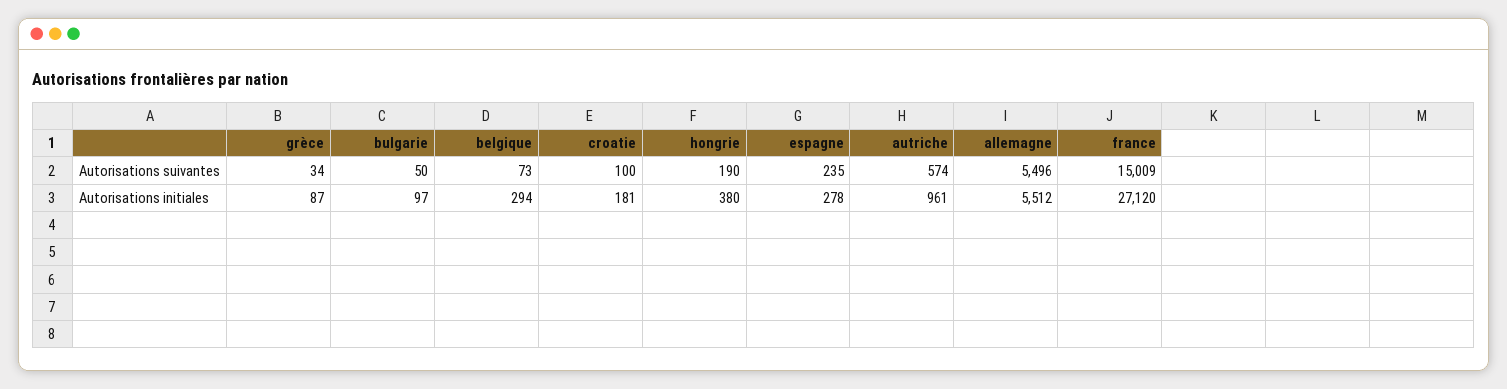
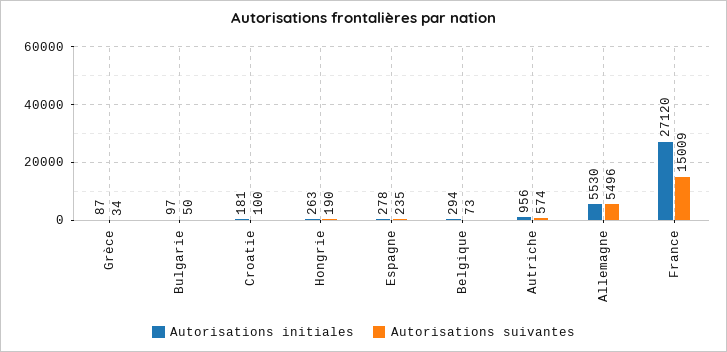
  {
    "Autorisations suivantes": {
      "grèce": 34,
      "bulgarie": 50,
      "belgique": 73,
      "croatie": 100,
      "hongrie": 190,
      "espagne": 235,
      "autriche": 574,
      "allemagne": 5496,
      "france": 15009
    },
    "Autorisations initiales": {
      "grèce": 87,
      "bulgarie": 97,
      "belgique": 294,
      "croatie": 181,
-     "hongrie": 380,
+     "hongrie": 263,
      "espagne": 278,
-     "autriche": 961,
+     "autriche": 956,
-     "allemagne": 5512,
+     "allemagne": 5530,
      "france": 27120
    }
  }

